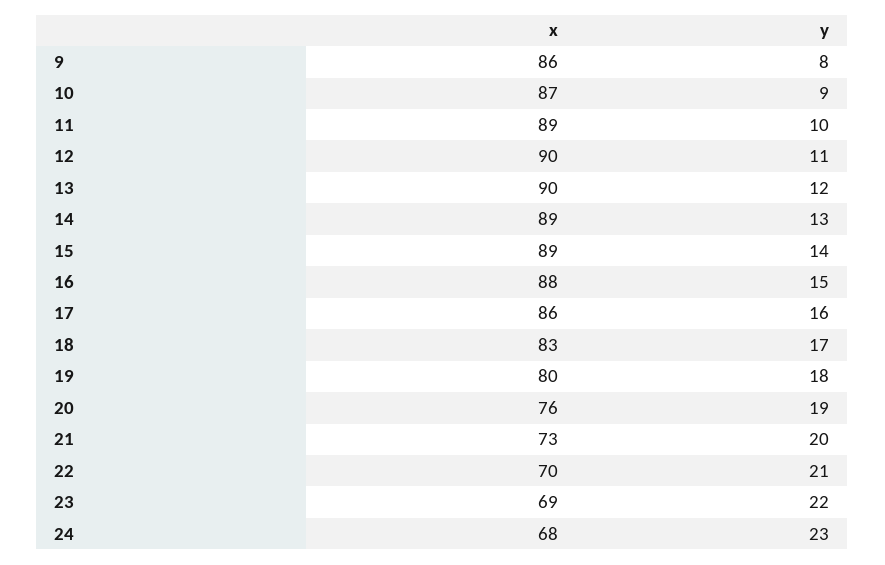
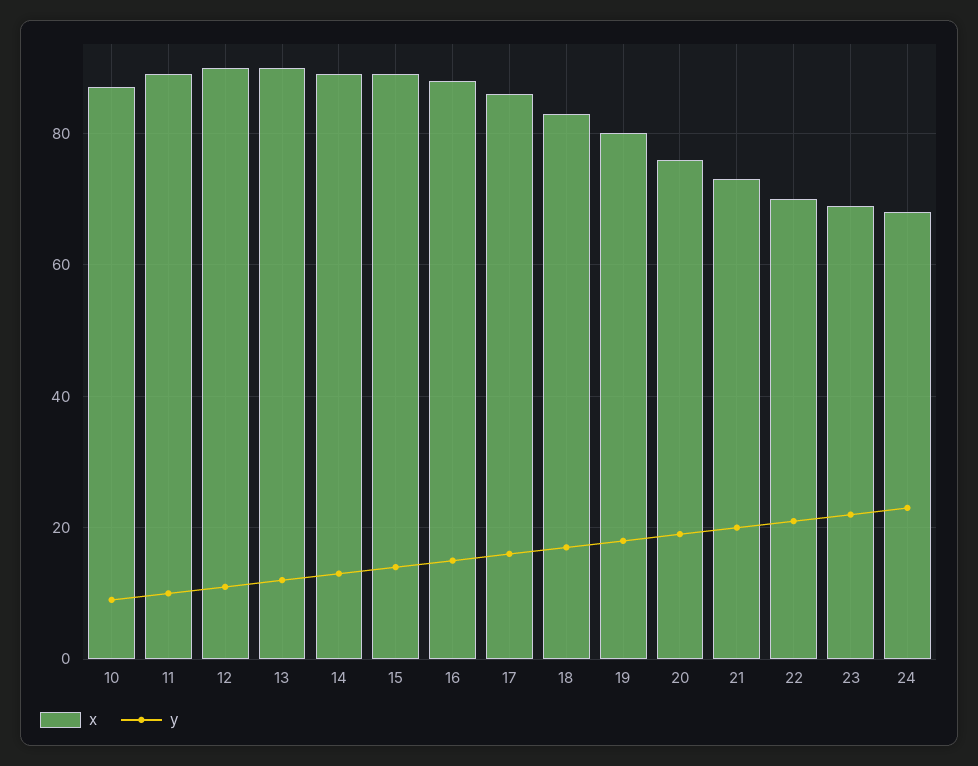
  {
    "x": {
-     "9": 86,
      "10": 87,
      "11": 89,
      "12": 90,
      "13": 90,
      "14": 89,
      "15": 89,
      "16": 88,
      "17": 86,
      "18": 83,
      "19": 80,
      "20": 76,
      "21": 73,
      "22": 70,
      "23": 69,
      "24": 68
    },
    "y": {
-     "9": 8,
      "10": 9,
      "11": 10,
      "12": 11,
      "13": 12,
      "14": 13,
      "15": 14,
      "16": 15,
      "17": 16,
      "18": 17,
      "19": 18,
      "20": 19,
      "21": 20,
      "22": 21,
      "23": 22,
      "24": 23
    }
  }

